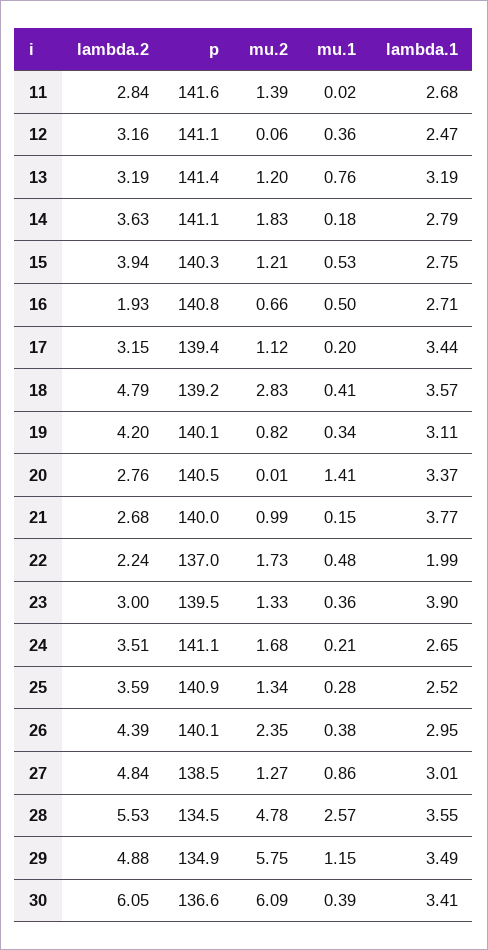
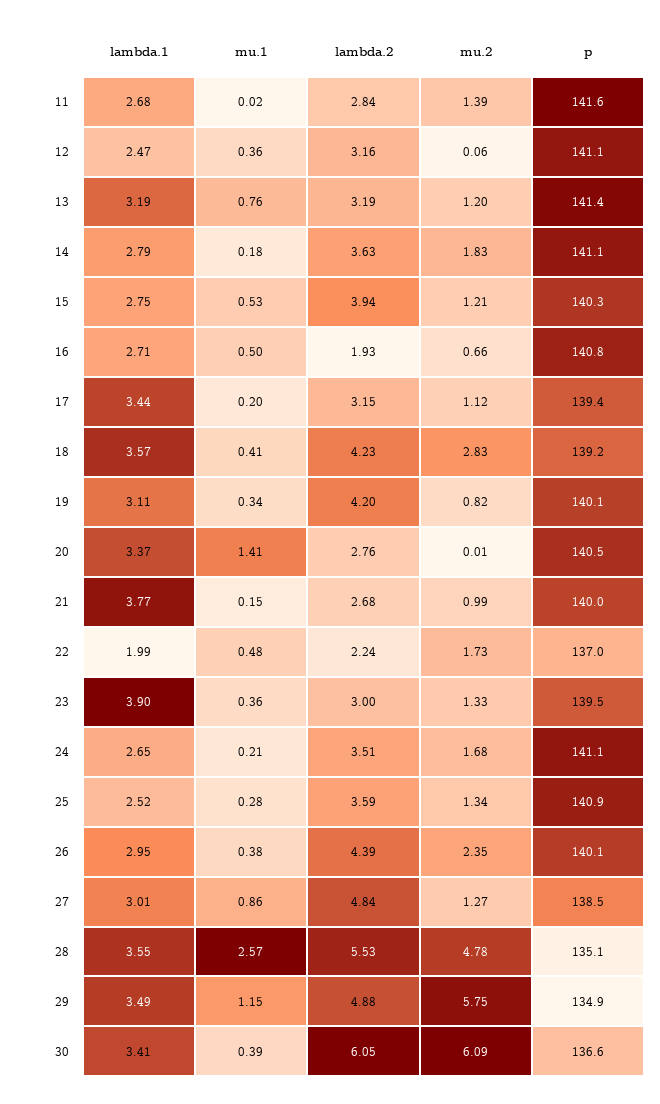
  {
    "lambda.2": {
      "11": 2.84,
      "12": 3.16,
      "13": 3.19,
      "14": 3.63,
      "15": 3.94,
      "16": 1.93,
      "17": 3.15,
-     "18": 4.79,
+     "18": 4.23,
      "19": 4.2,
      "20": 2.76,
      "21": 2.68,
      "22": 2.24,
      "23": 3,
      "24": 3.51,
      "25": 3.59,
      "26": 4.39,
      "27": 4.84,
      "28": 5.53,
      "29": 4.88,
      "30": 6.05
    },
    "p": {
      "11": 141.6,
      "12": 141.1,
      "13": 141.4,
      "14": 141.1,
      "15": 140.3,
      "16": 140.8,
      "17": 139.4,
      "18": 139.2,
      "19": 140.1,
      "20": 140.5,
      "21": 140,
      "22": 137,
      "23": 139.5,
      "24": 141.1,
      "25": 140.9,
      "26": 140.1,
      "27": 138.5,
-     "28": 134.5,
+     "28": 135.1,
      "29": 134.9,
      "30": 136.6
    },
    "mu.2": {
      "11": 1.39,
      "12": 0.06,
      "13": 1.2,
      "14": 1.83,
      "15": 1.21,
      "16": 0.66,
      "17": 1.12,
      "18": 2.83,
      "19": 0.82,
      "20": 0.01,
      "21": 0.99,
      "22": 1.73,
      "23": 1.33,
      "24": 1.68,
      "25": 1.34,
      "26": 2.35,
      "27": 1.27,
      "28": 4.78,
      "29": 5.75,
      "30": 6.09
    },
    "mu.1": {
      "11": 0.02,
      "12": 0.36,
      "13": 0.76,
      "14": 0.18,
      "15": 0.53,
      "16": 0.5,
      "17": 0.2,
      "18": 0.41,
      "19": 0.34,
      "20": 1.41,
      "21": 0.15,
      "22": 0.48,
      "23": 0.36,
      "24": 0.21,
      "25": 0.28,
      "26": 0.38,
      "27": 0.86,
      "28": 2.57,
      "29": 1.15,
      "30": 0.39
    },
    "lambda.1": {
      "11": 2.68,
      "12": 2.47,
      "13": 3.19,
      "14": 2.79,
      "15": 2.75,
      "16": 2.71,
      "17": 3.44,
      "18": 3.57,
      "19": 3.11,
      "20": 3.37,
      "21": 3.77,
      "22": 1.99,
      "23": 3.9,
      "24": 2.65,
      "25": 2.52,
      "26": 2.95,
      "27": 3.01,
      "28": 3.55,
      "29": 3.49,
      "30": 3.41
    }
  }

